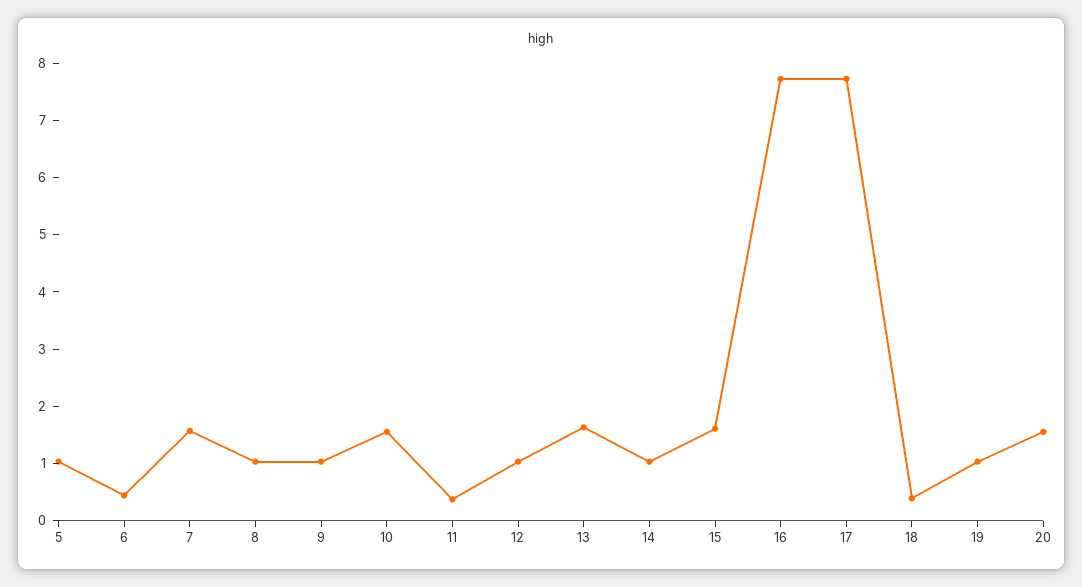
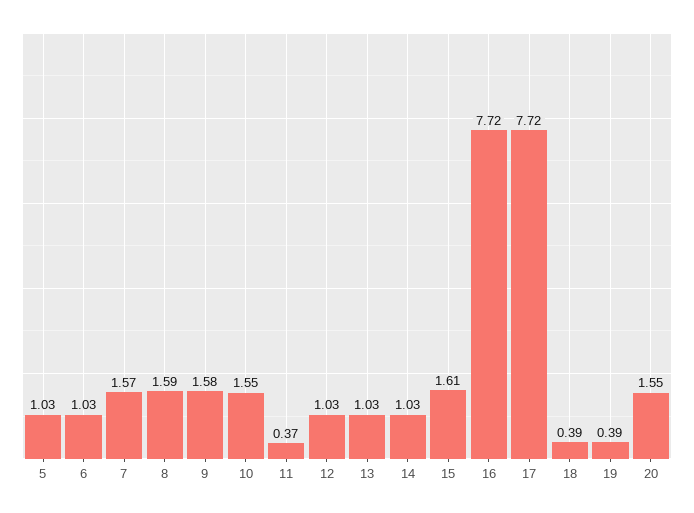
  {
    "5": 1.03,
-   "6": 0.4,
+   "6": 1.03,
    "7": 1.57,
-   "8": 1,
+   "8": 1.59,
-   "9": 1,
+   "9": 1.58,
    "10": 1.55,
    "11": 0.37,
    "12": 1.03,
-   "13": 1.6,
+   "13": 1.03,
    "14": 1.03,
    "15": 1.61,
    "16": 7.72,
    "17": 7.72,
    "18": 0.39,
-   "19": 1,
+   "19": 0.39,
    "20": 1.55
  }

